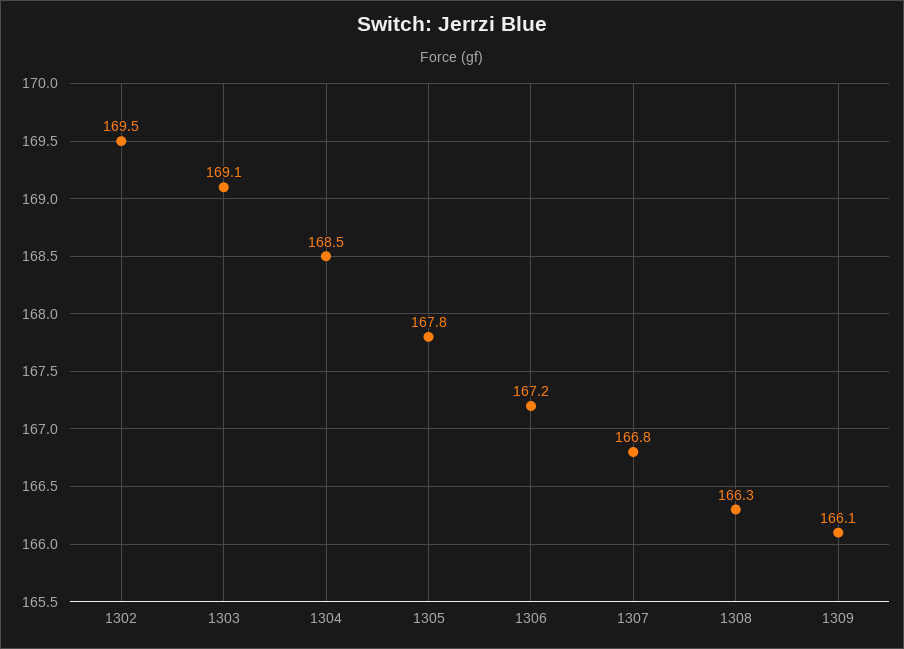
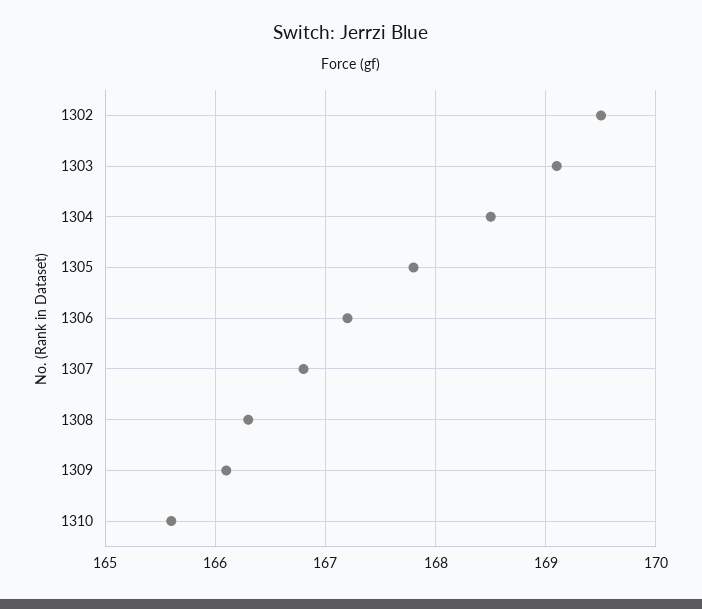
  {
    "1302": 169.5,
    "1303": 169.1,
    "1304": 168.5,
    "1305": 167.8,
    "1306": 167.2,
    "1307": 166.8,
    "1308": 166.3,
-   "1309": 166.1
+   "1309": 166.1,
+   "1310": 165.6
  }

